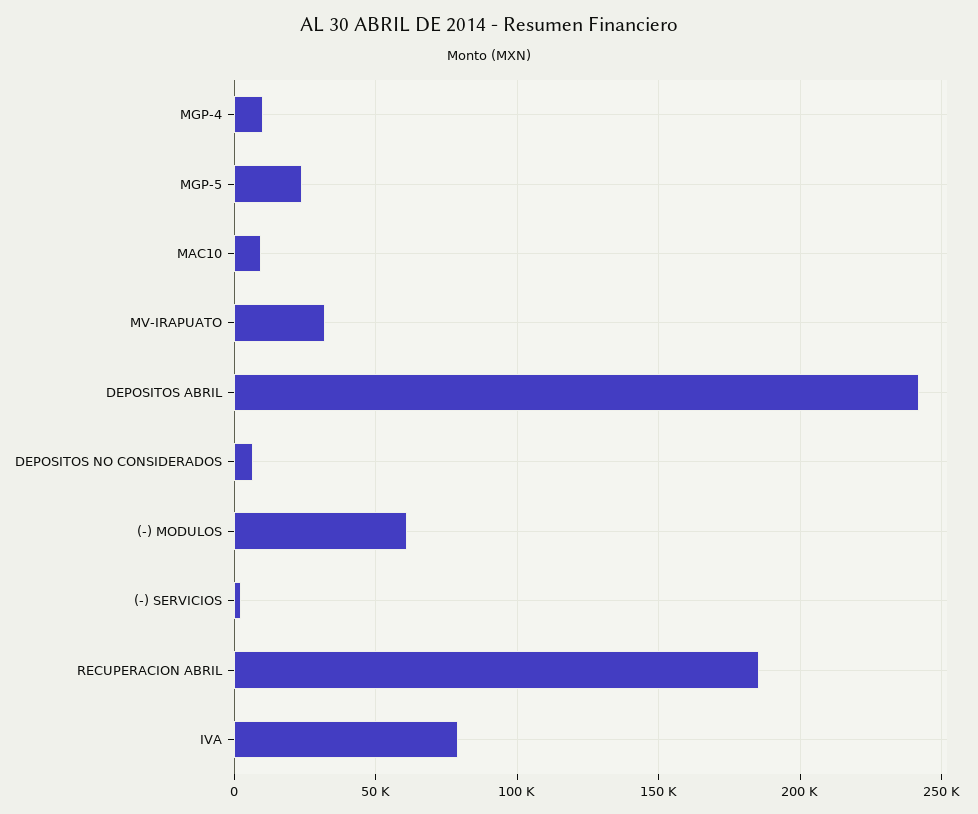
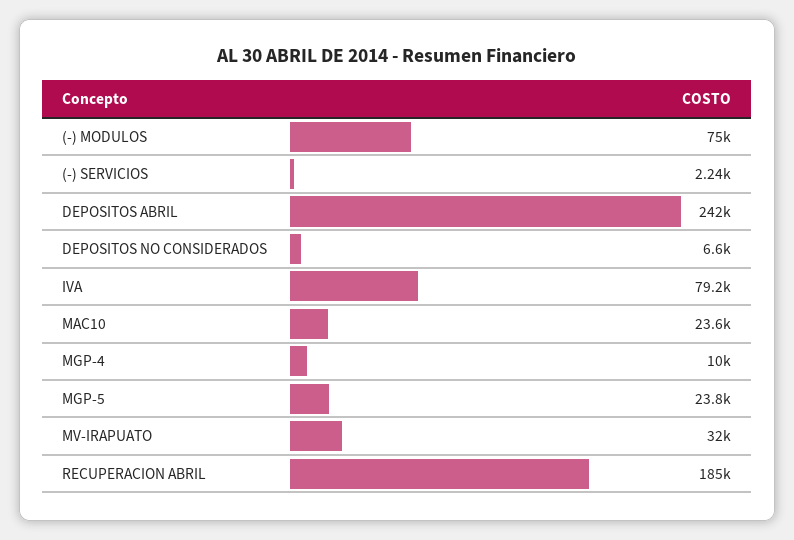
  {
    "MGP-4": 10000,
    "MGP-5": 23800,
-   "MAC10": 10000,
+   "MAC10": 23600,
    "MV-IRAPUATO": 32000,
    "DEPOSITOS ABRIL": 242000,
    "DEPOSITOS NO CONSIDERADOS": 6600,
-   "(-) MODULOS": 60000,
+   "(-) MODULOS": 75000,
    "(-) SERVICIOS": 2240,
    "RECUPERACION ABRIL": 185000,
    "IVA": 79200
  }

